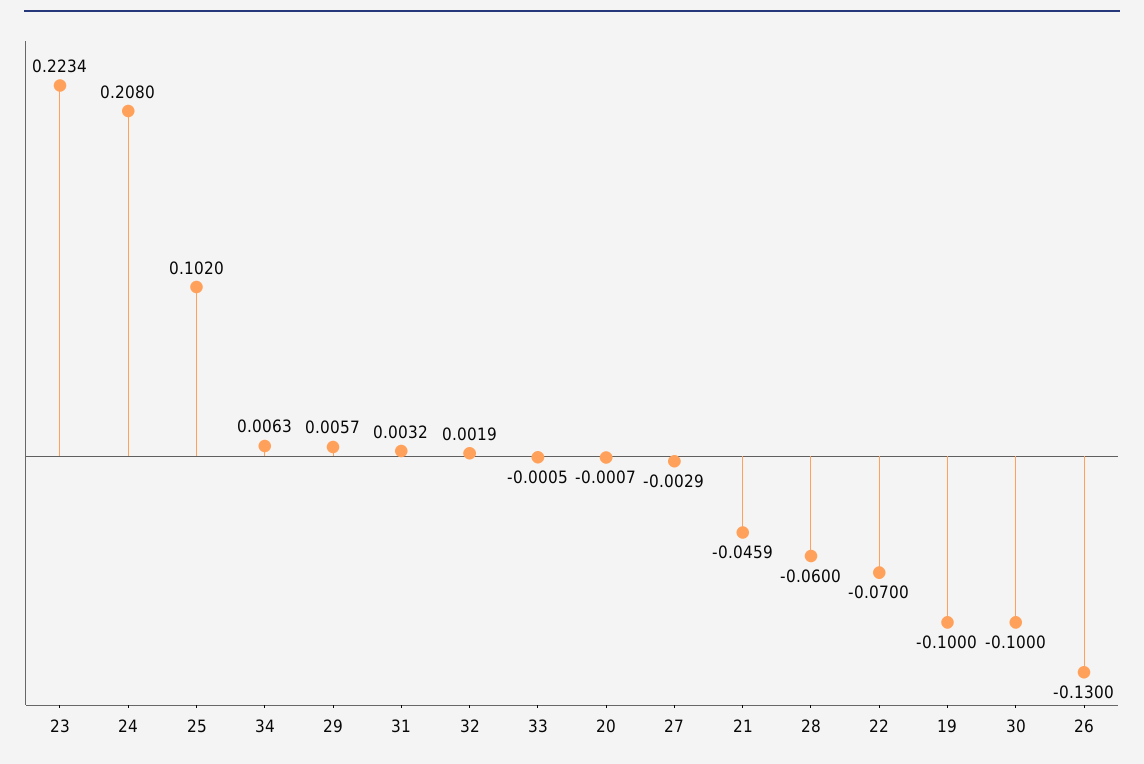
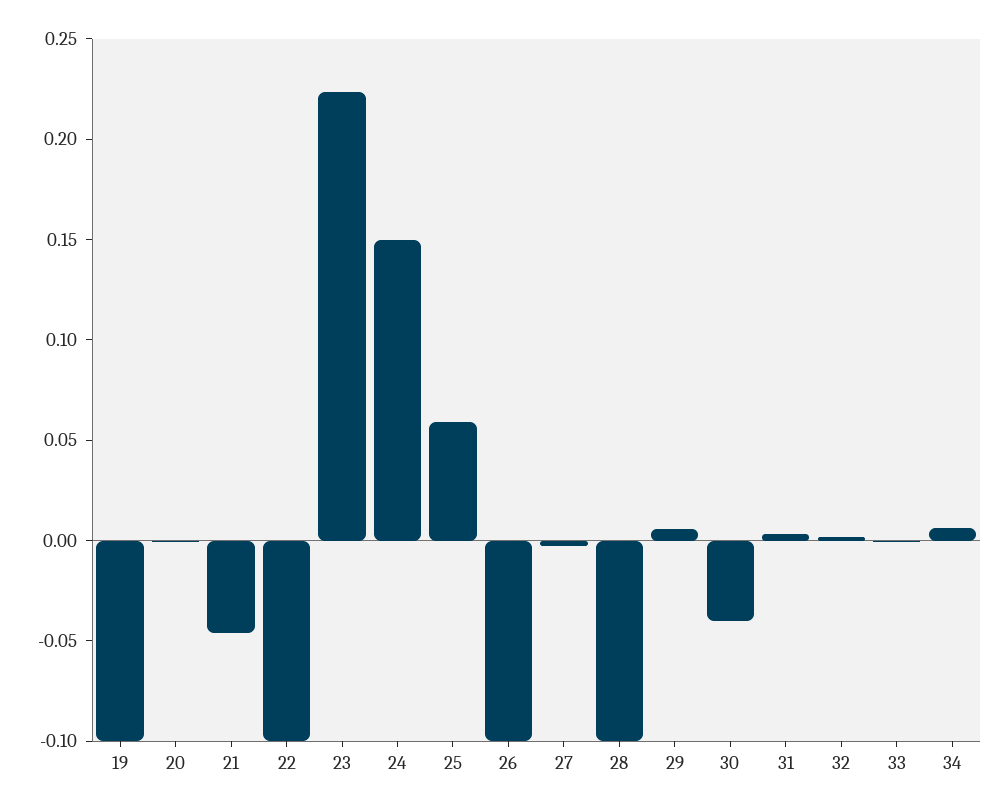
  {
    "23": 0.2234,
-   "24": 0.208,
+   "24": 0.15,
-   "25": 0.102,
+   "25": 0.06,
    "34": 0.0063,
    "29": 0.0057,
    "31": 0.0032,
    "32": 0.0019,
    "33": -0.0005,
    "20": -0.0007,
    "27": -0.0029,
    "21": -0.0459,
-   "28": -0.06,
+   "28": -0.1,
-   "22": -0.07,
+   "22": -0.1,
    "19": -0.1,
-   "30": -0.1,
+   "30": -0.04,
-   "26": -0.13
+   "26": -0.1
  }

